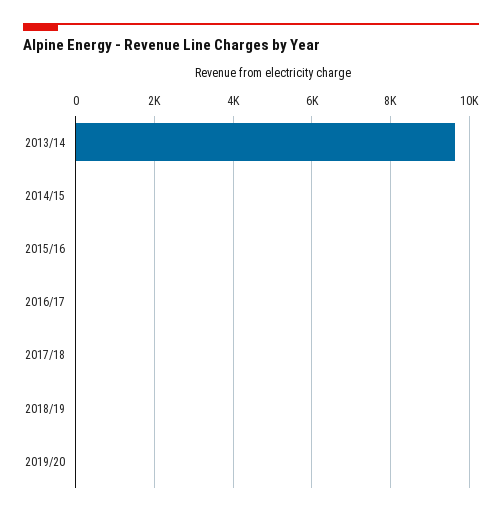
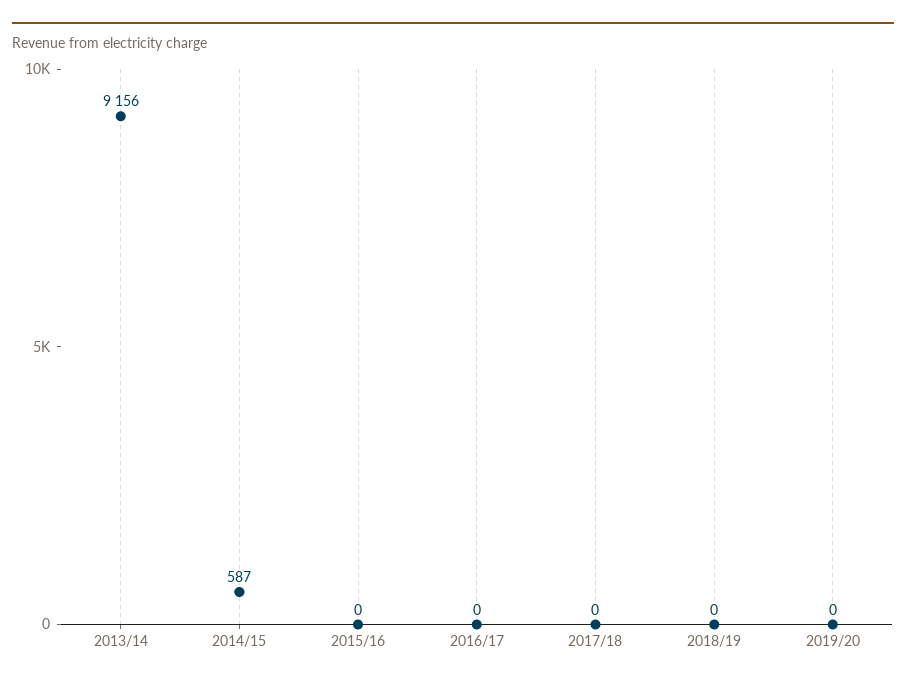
  {
-   "2013/14": 9600,
+   "2013/14": 9156,
-   "2014/15": 0,
+   "2014/15": 587,
    "2015/16": 0,
    "2016/17": 0,
    "2017/18": 0,
    "2018/19": 0,
    "2019/20": 0
  }

